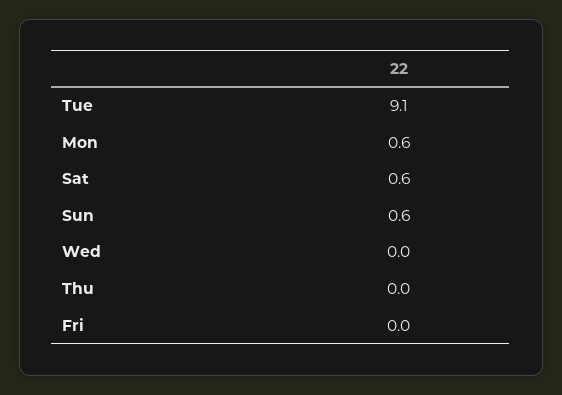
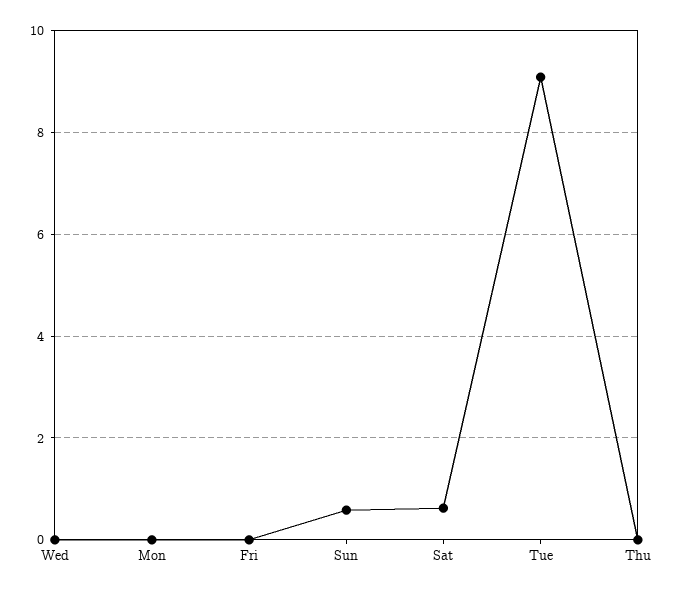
  {
    "Tue": 9.1,
-   "Mon": 0.6,
+   "Mon": 0,
    "Sat": 0.6,
    "Sun": 0.6,
    "Wed": 0,
    "Thu": 0,
    "Fri": 0
  }

